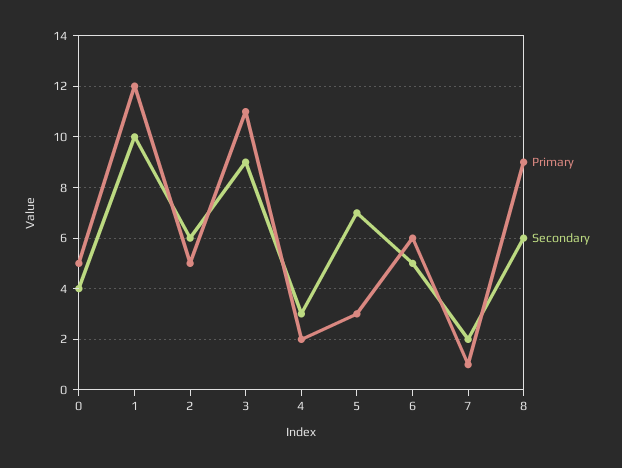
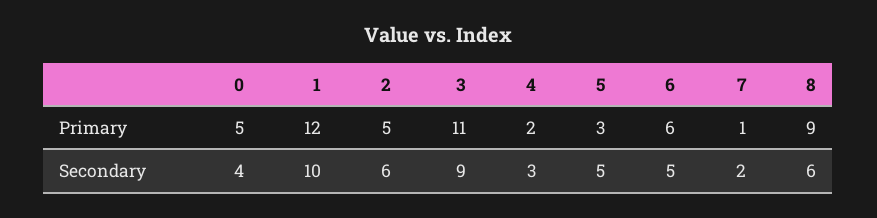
  {
    "Primary": {
      "0": 5,
      "1": 12,
      "2": 5,
      "3": 11,
      "4": 2,
      "5": 3,
      "6": 6,
      "7": 1,
      "8": 9
    },
    "Secondary": {
      "0": 4,
      "1": 10,
      "2": 6,
      "3": 9,
      "4": 3,
-     "5": 7,
+     "5": 5,
      "6": 5,
      "7": 2,
      "8": 6
    }
  }

